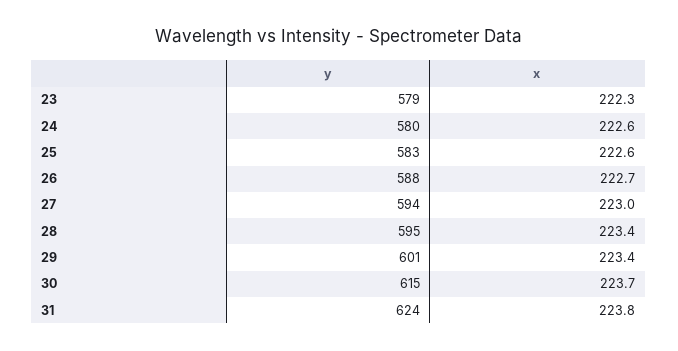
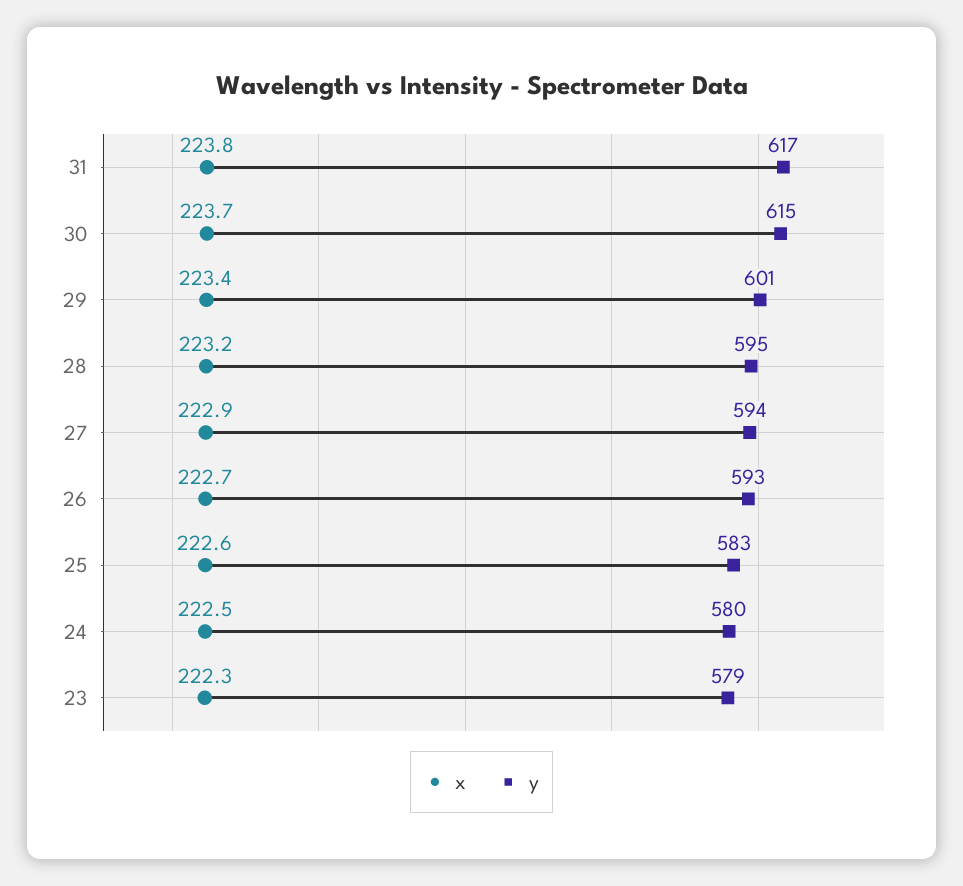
  {
    "y": {
      "23": 579,
      "24": 580,
      "25": 583,
-     "26": 588,
+     "26": 593,
      "27": 594,
      "28": 595,
      "29": 601,
      "30": 615,
-     "31": 624
+     "31": 617
    },
    "x": {
      "23": 222.3,
-     "24": 222.6,
+     "24": 222.5,
      "25": 222.6,
      "26": 222.7,
-     "27": 223,
+     "27": 222.9,
-     "28": 223.4,
+     "28": 223.2,
      "29": 223.4,
      "30": 223.7,
      "31": 223.8
    }
  }

